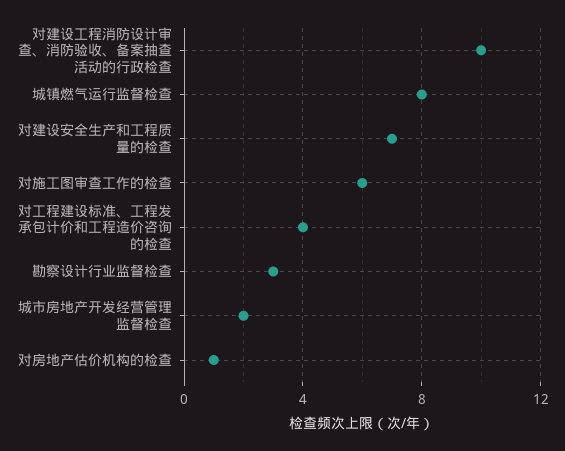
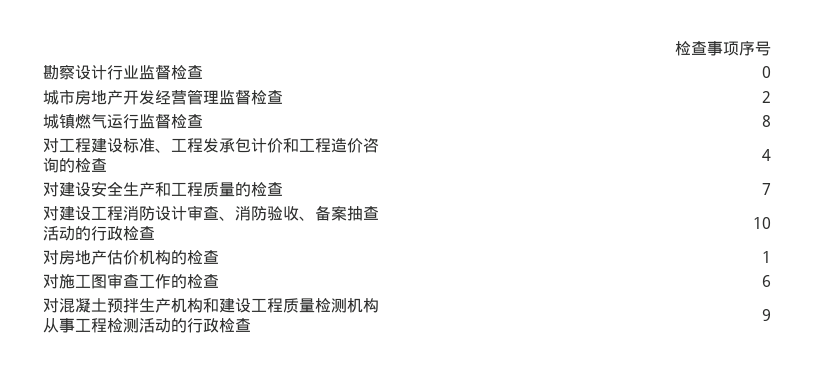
  {
    "对建设工程消防设计审查、消防验收、备案抽查活动的行政检查": 10,
    "城镇燃气运行监督检查": 8,
    "对建设安全生产和工程质量的检查": 7,
    "对施工图审查工作的检查": 6,
    "对工程建设标准、工程发承包计价和工程造价咨询的检查": 4,
-   "勘察设计行业监督检查": 3,
+   "勘察设计行业监督检查": 0,
    "城市房地产开发经营管理监督检查": 2,
-   "对房地产估价机构的检查": 1
+   "对房地产估价机构的检查": 1,
+   "对混凝土预拌生产机构和建设工程质量检测机构从事工程检测活动的行政检查": 9
  }

